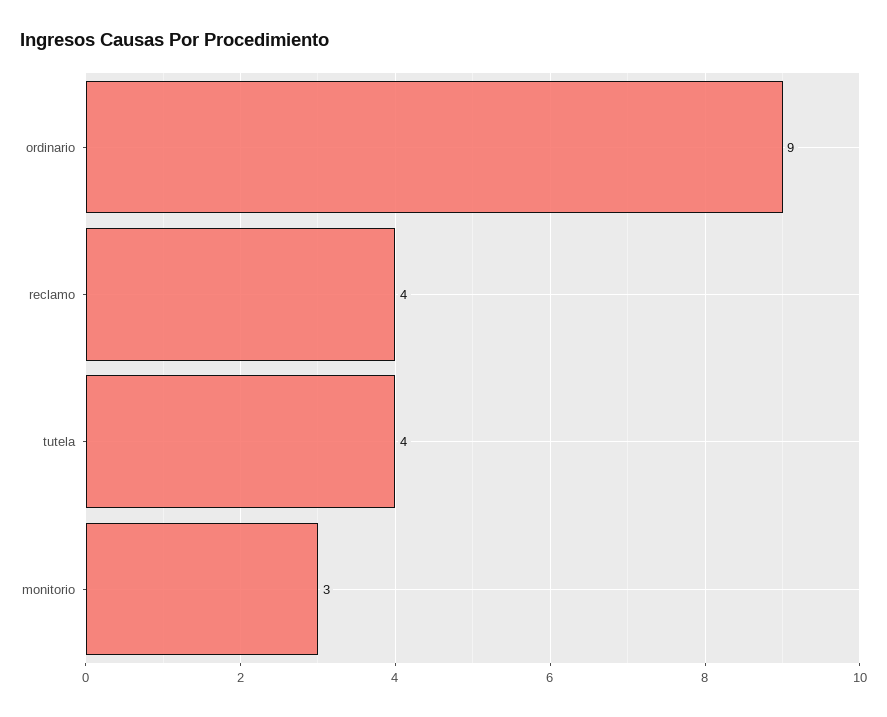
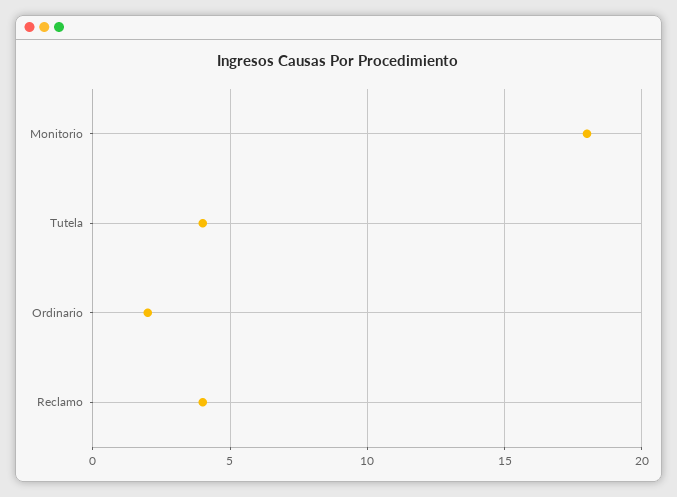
  {
-   "ordinario": 9,
+   "ordinario": 2,
    "reclamo": 4,
    "tutela": 4,
-   "monitorio": 3
+   "monitorio": 18
  }

